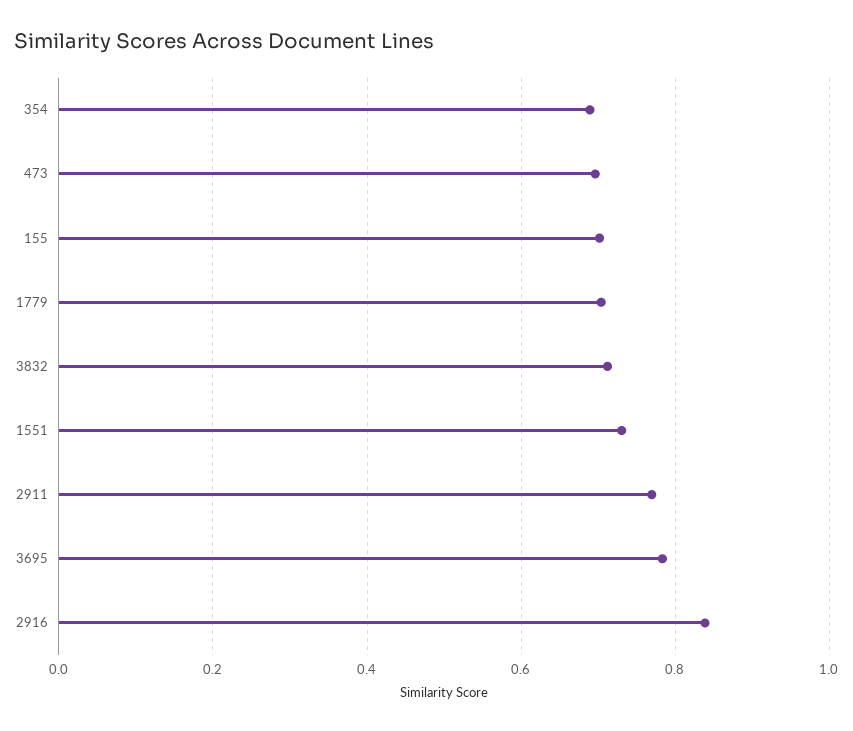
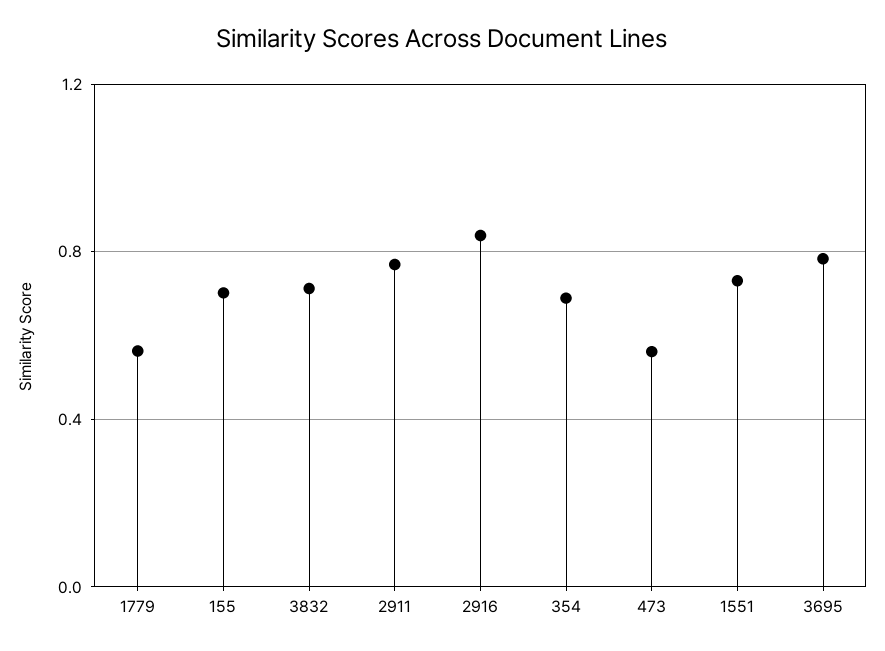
  {
    "354": 0.68,
-   "473": 0.7,
+   "473": 0.55,
    "155": 0.7,
-   "1779": 0.7,
+   "1779": 0.55,
    "3832": 0.72,
    "1551": 0.74,
    "2911": 0.76,
    "3695": 0.78,
    "2916": 0.84
  }

